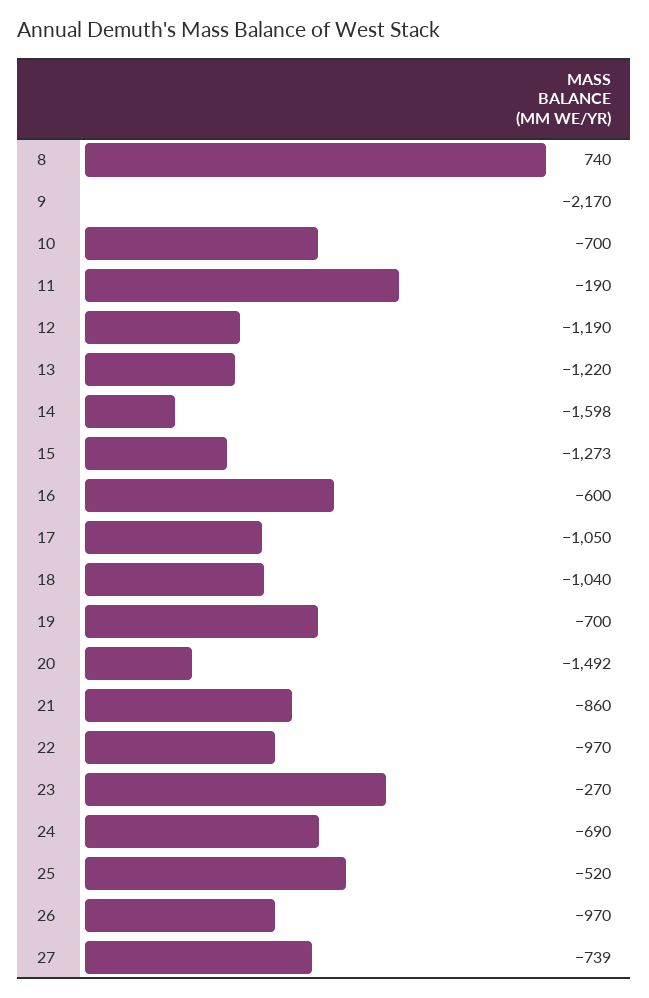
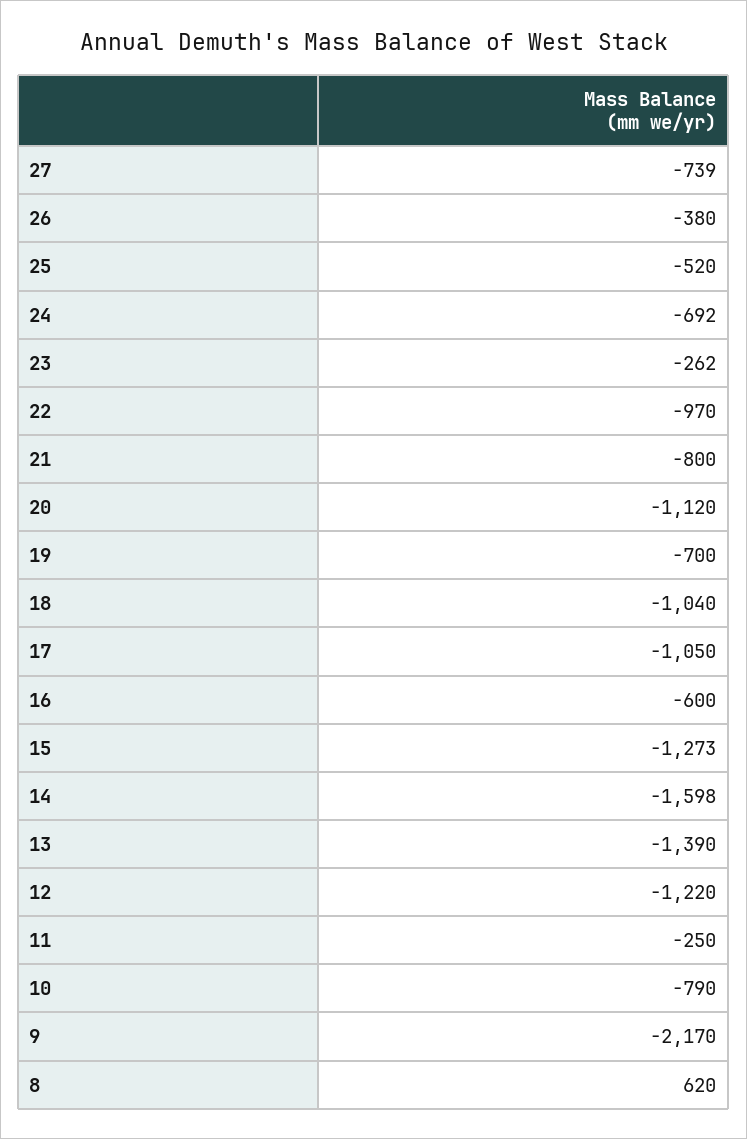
  {
-   "8": 740,
+   "8": 620,
    "9": -2170,
-   "10": -700,
+   "10": -790,
-   "11": -190,
+   "11": -250,
-   "12": -1190,
+   "12": -1220,
-   "13": -1220,
+   "13": -1390,
    "14": -1598,
    "15": -1273,
    "16": -600,
    "17": -1050,
    "18": -1040,
    "19": -700,
-   "20": -1492,
+   "20": -1120,
-   "21": -860,
+   "21": -800,
    "22": -970,
-   "23": -270,
+   "23": -262,
-   "24": -690,
+   "24": -692,
    "25": -520,
-   "26": -970,
+   "26": -380,
    "27": -739
  }

